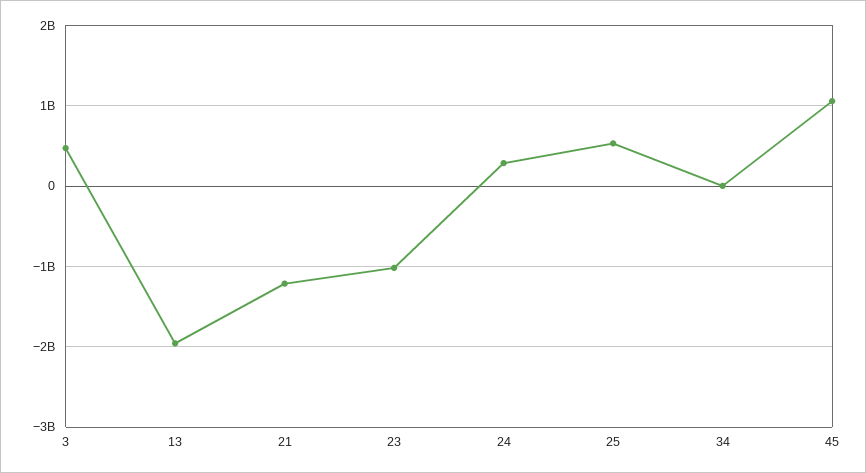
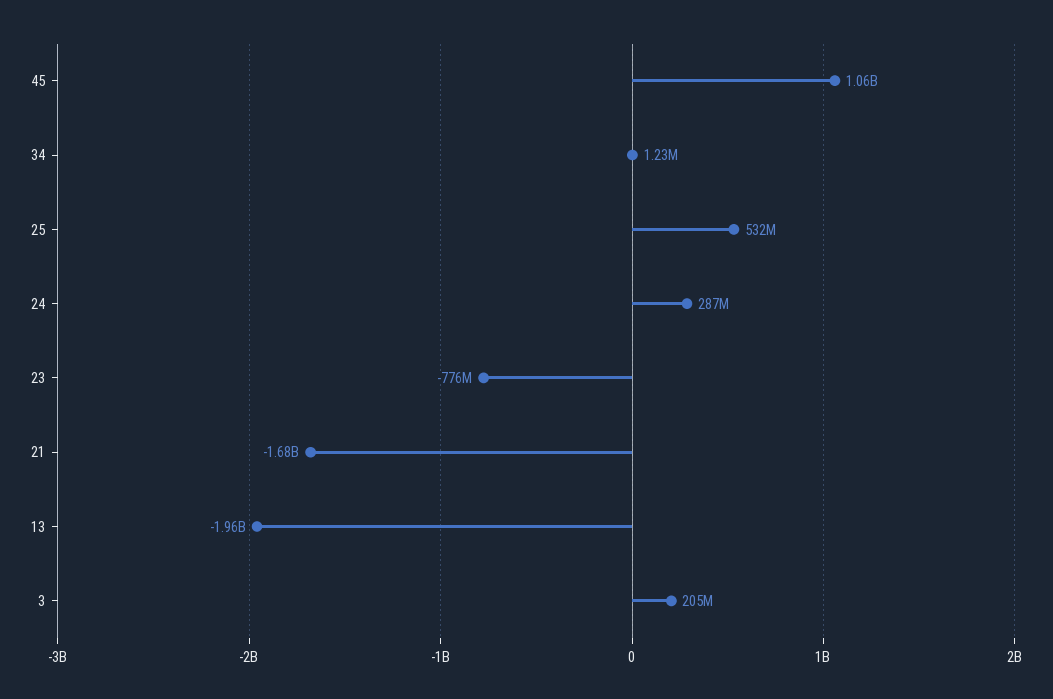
  {
-   "3": 500000000,
+   "3": 205000000,
    "13": -1960000000,
-   "21": -1200000000,
+   "21": -1680000000,
-   "23": -1000000000,
+   "23": -776000000,
    "24": 287000000,
    "25": 532000000,
    "34": 1230000,
    "45": 1060000000
  }

